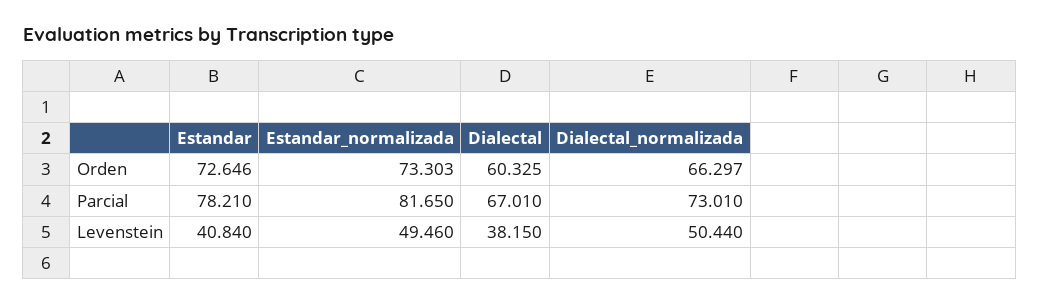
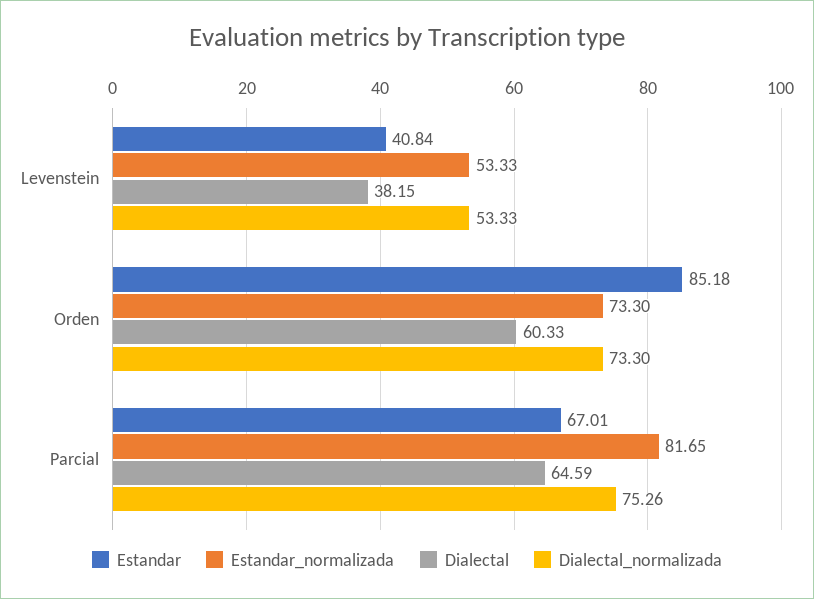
  {
    "Estandar": {
-     "Orden": 72.646,
+     "Orden": 85.18,
-     "Parcial": 78.21,
+     "Parcial": 67.01,
      "Levenstein": 40.84
    },
    "Estandar_normalizada": {
      "Orden": 73.303,
      "Parcial": 81.65,
-     "Levenstein": 49.46
+     "Levenstein": 53.33
    },
    "Dialectal": {
      "Orden": 60.325,
-     "Parcial": 67.01,
+     "Parcial": 64.59,
      "Levenstein": 38.15
    },
    "Dialectal_normalizada": {
-     "Orden": 66.297,
+     "Orden": 73.3,
-     "Parcial": 73.01,
+     "Parcial": 75.26,
-     "Levenstein": 50.44
+     "Levenstein": 53.33
    }
  }

